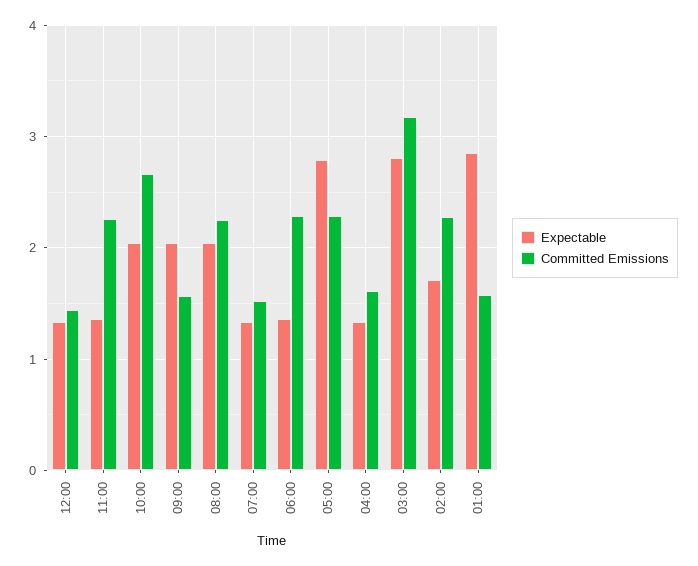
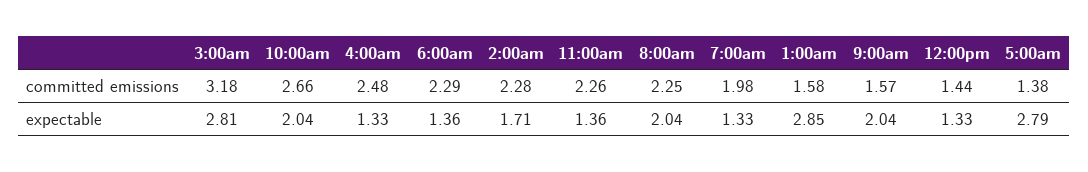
  {
    "Expectable": {
      "12:00": 1.33,
      "11:00": 1.36,
      "10:00": 2.04,
      "09:00": 2.04,
      "08:00": 2.04,
      "07:00": 1.33,
      "06:00": 1.36,
      "05:00": 2.79,
      "04:00": 1.33,
      "03:00": 2.81,
      "02:00": 1.71,
      "01:00": 2.85
    },
    "Committed Emissions": {
      "12:00": 1.44,
      "11:00": 2.26,
      "10:00": 2.66,
      "09:00": 1.57,
      "08:00": 2.25,
-     "07:00": 1.5,
+     "07:00": 1.98,
      "06:00": 2.29,
-     "05:00": 2.3,
+     "05:00": 1.38,
-     "04:00": 1.6,
+     "04:00": 2.48,
      "03:00": 3.18,
      "02:00": 2.28,
      "01:00": 1.58
    }
  }

